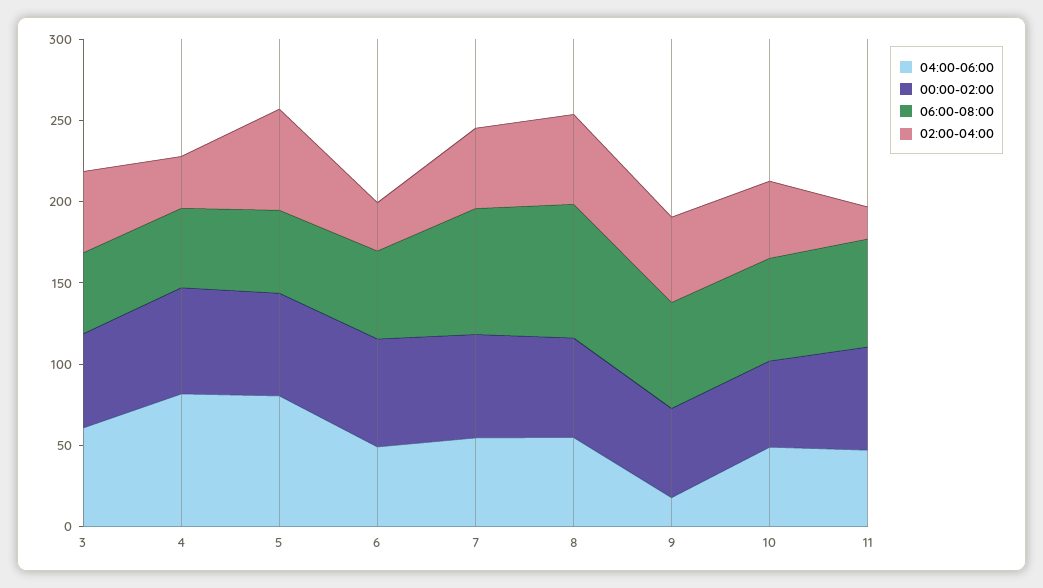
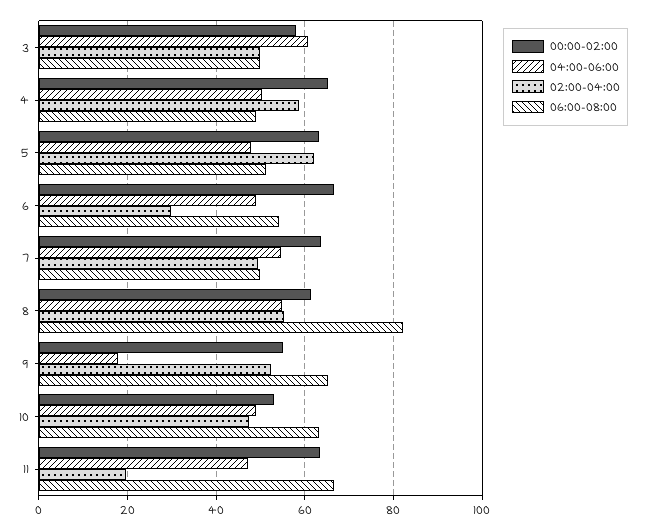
  {
    "04:00-06:00": {
      "3": 60,
-     "4": 80,
+     "4": 50,
-     "5": 80,
+     "5": 48,
      "6": 50,
      "7": 54,
      "8": 54,
      "9": 18,
      "10": 48,
      "11": 48
    },
    "00:00-02:00": {
      "3": 58,
      "4": 66,
      "5": 64,
      "6": 66,
      "7": 64,
      "8": 62,
      "9": 54,
      "10": 54,
      "11": 64
    },
    "06:00-08:00": {
      "3": 50,
      "4": 50,
      "5": 52,
      "6": 54,
-     "7": 80,
+     "7": 50,
      "8": 82,
      "9": 66,
      "10": 64,
      "11": 66
    },
    "02:00-04:00": {
      "3": 50,
-     "4": 30,
+     "4": 58,
      "5": 62,
      "6": 30,
      "7": 50,
      "8": 56,
      "9": 52,
      "10": 48,
      "11": 20
    }
  }

